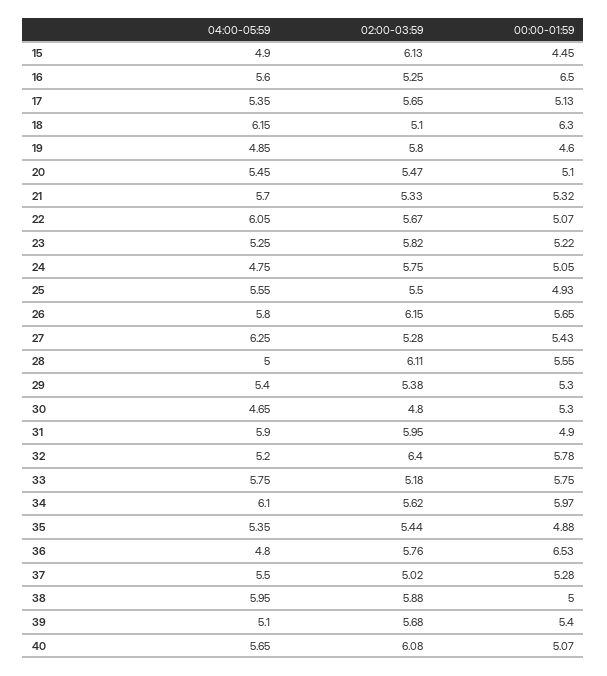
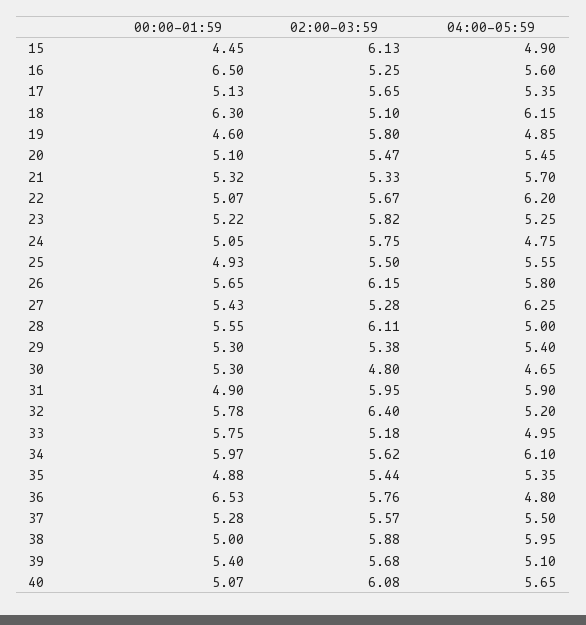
  {
    "04:00-05:59": {
      "15": 4.9,
      "16": 5.6,
      "17": 5.35,
      "18": 6.15,
      "19": 4.85,
      "20": 5.45,
      "21": 5.7,
-     "22": 6.05,
+     "22": 6.2,
      "23": 5.25,
      "24": 4.75,
      "25": 5.55,
      "26": 5.8,
      "27": 6.25,
      "28": 5,
      "29": 5.4,
      "30": 4.65,
      "31": 5.9,
      "32": 5.2,
-     "33": 5.75,
+     "33": 4.95,
      "34": 6.1,
      "35": 5.35,
      "36": 4.8,
      "37": 5.5,
      "38": 5.95,
      "39": 5.1,
      "40": 5.65
    },
    "02:00-03:59": {
      "15": 6.13,
      "16": 5.25,
      "17": 5.65,
      "18": 5.1,
      "19": 5.8,
      "20": 5.47,
      "21": 5.33,
      "22": 5.67,
      "23": 5.82,
      "24": 5.75,
      "25": 5.5,
      "26": 6.15,
      "27": 5.28,
      "28": 6.11,
      "29": 5.38,
      "30": 4.8,
      "31": 5.95,
      "32": 6.4,
      "33": 5.18,
      "34": 5.62,
      "35": 5.44,
      "36": 5.76,
-     "37": 5.02,
+     "37": 5.57,
      "38": 5.88,
      "39": 5.68,
      "40": 6.08
    },
    "00:00-01:59": {
      "15": 4.45,
      "16": 6.5,
      "17": 5.13,
      "18": 6.3,
      "19": 4.6,
      "20": 5.1,
      "21": 5.32,
      "22": 5.07,
      "23": 5.22,
      "24": 5.05,
      "25": 4.93,
      "26": 5.65,
      "27": 5.43,
      "28": 5.55,
      "29": 5.3,
      "30": 5.3,
      "31": 4.9,
      "32": 5.78,
      "33": 5.75,
      "34": 5.97,
      "35": 4.88,
      "36": 6.53,
      "37": 5.28,
      "38": 5,
      "39": 5.4,
      "40": 5.07
    }
  }

